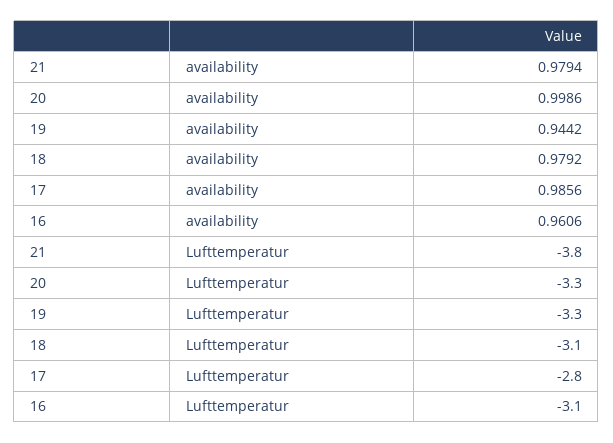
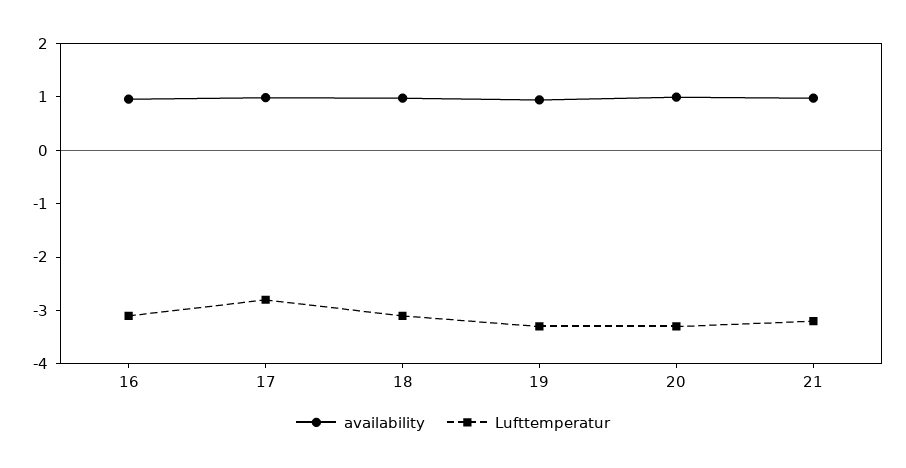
  {
    "availability": {
      "21": 0.9794,
      "20": 0.9986,
      "19": 0.9442,
      "18": 0.9792,
      "17": 0.9856,
      "16": 0.9606
    },
    "Lufttemperatur": {
-     "21": -3.8,
+     "21": -3.2,
      "20": -3.3,
      "19": -3.3,
      "18": -3.1,
      "17": -2.8,
      "16": -3.1
    }
  }

